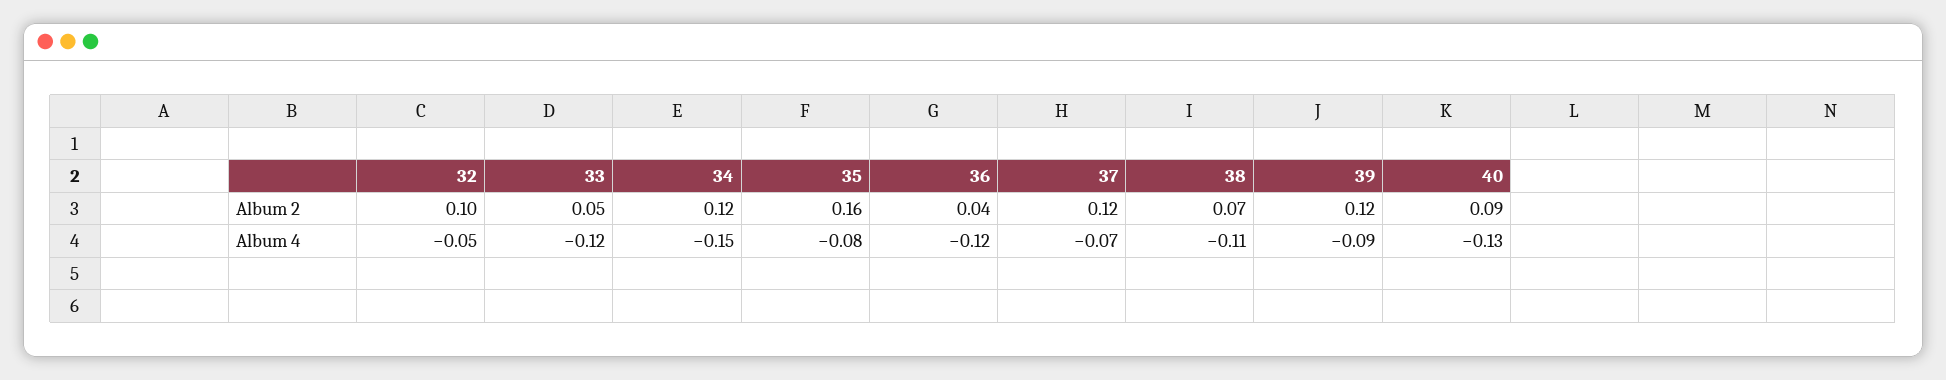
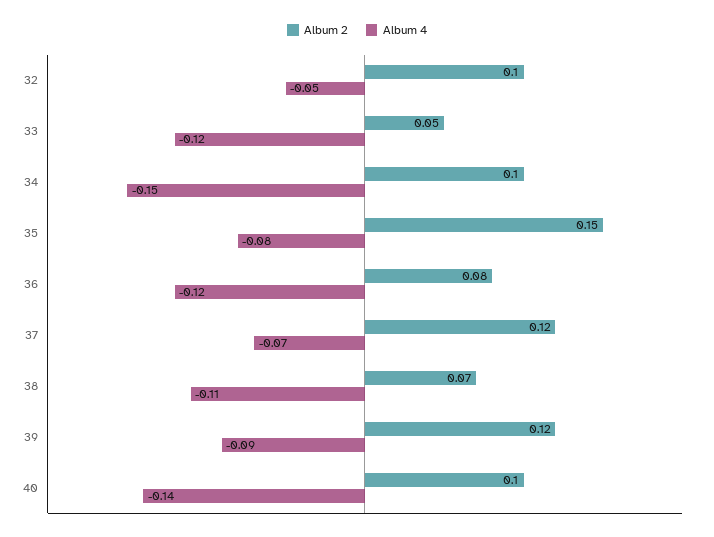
  {
    "Album 2": {
      "32": 0.1,
      "33": 0.05,
-     "34": 0.12,
+     "34": 0.1,
-     "35": 0.16,
+     "35": 0.15,
-     "36": 0.04,
+     "36": 0.08,
      "37": 0.12,
      "38": 0.07,
      "39": 0.12,
-     "40": 0.09
+     "40": 0.1
    },
    "Album 4": {
      "32": -0.05,
      "33": -0.12,
      "34": -0.15,
      "35": -0.08,
      "36": -0.12,
      "37": -0.07,
      "38": -0.11,
      "39": -0.09,
-     "40": -0.13
+     "40": -0.14
    }
  }

